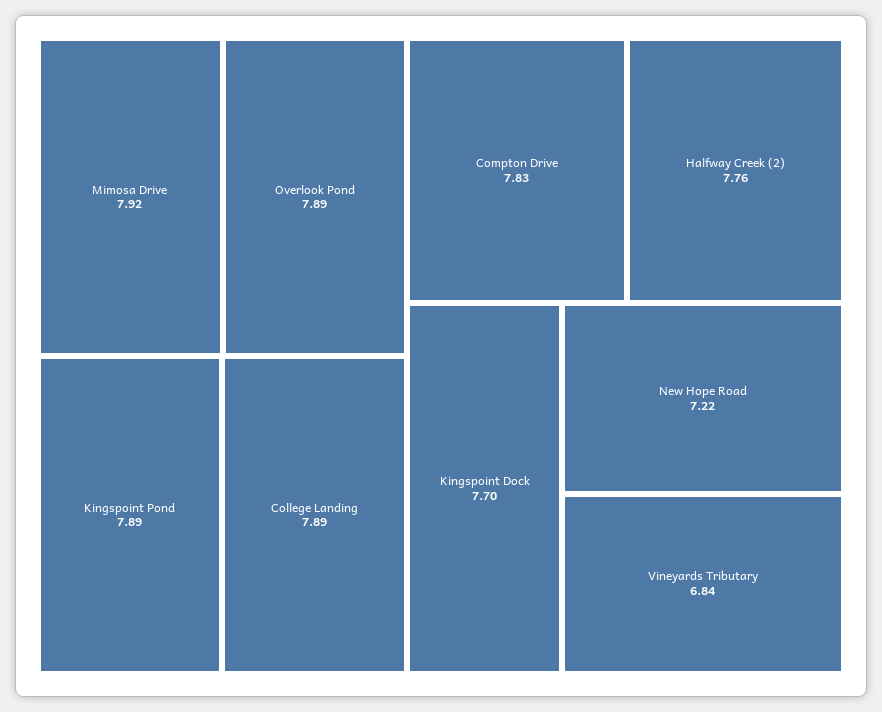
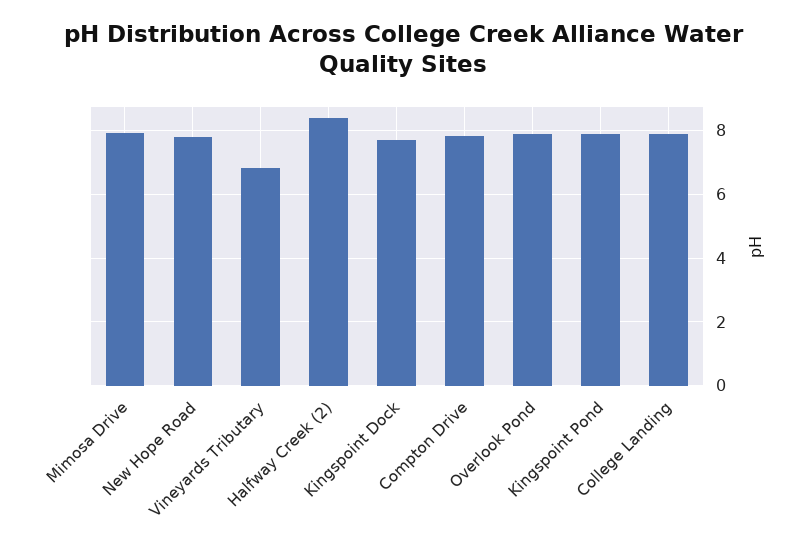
  {
    "Mimosa Drive": 7.92,
    "Overlook Pond": 7.89,
    "Kingspoint Pond": 7.89,
    "College Landing": 7.89,
    "Compton Drive": 7.83,
-   "Halfway Creek (2)": 7.76,
+   "Halfway Creek (2)": 8.4,
    "Kingspoint Dock": 7.7,
-   "New Hope Road": 7.22,
+   "New Hope Road": 7.8,
    "Vineyards Tributary": 6.84
  }

